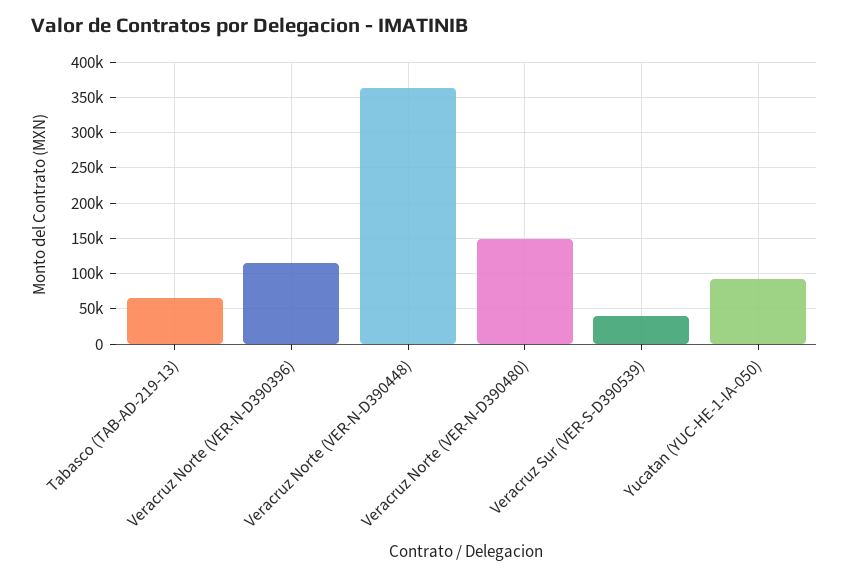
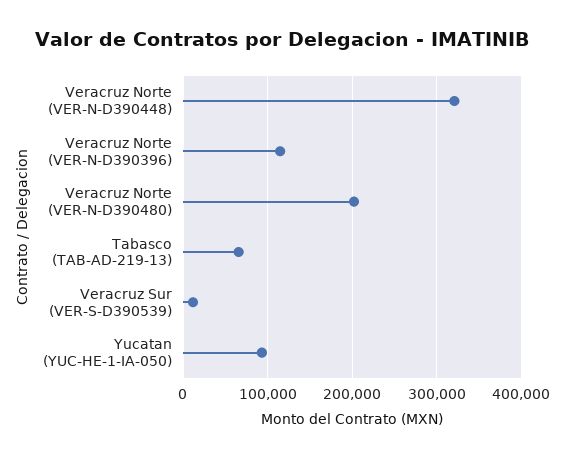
  {
    "Tabasco (TAB-AD-219-13)": 70000,
    "Veracruz Norte (VER-N-D390396)": 110000,
-   "Veracruz Norte (VER-N-D390448)": 360000,
+   "Veracruz Norte (VER-N-D390448)": 320000,
-   "Veracruz Norte (VER-N-D390480)": 150000,
+   "Veracruz Norte (VER-N-D390480)": 200000,
-   "Veracruz Sur (VER-S-D390539)": 40000,
+   "Veracruz Sur (VER-S-D390539)": 10000,
    "Yucatan (YUC-HE-1-IA-050)": 90000
  }

